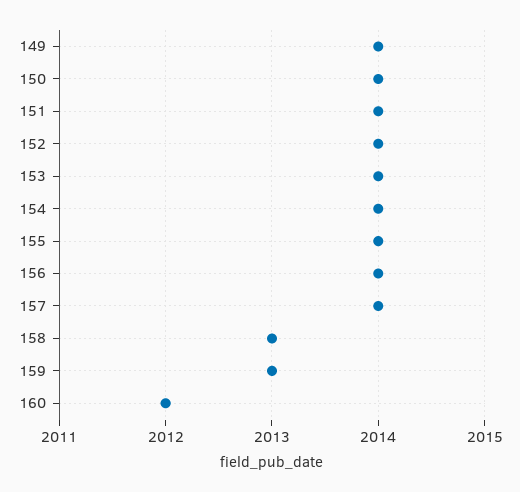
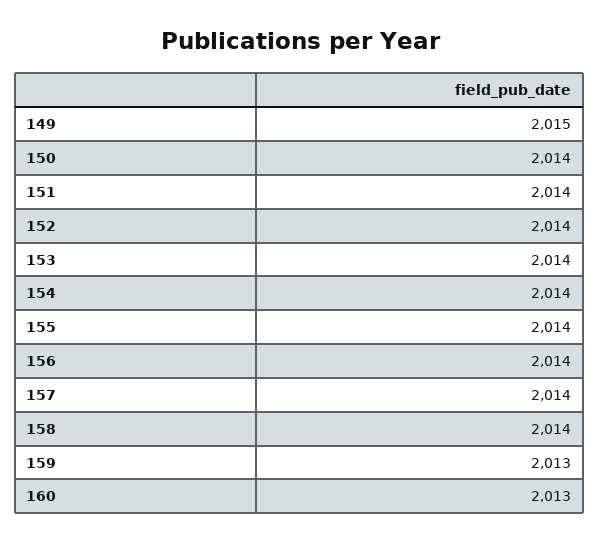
  {
-   "149": 2014,
+   "149": 2015,
    "150": 2014,
    "151": 2014,
    "152": 2014,
    "153": 2014,
    "154": 2014,
    "155": 2014,
    "156": 2014,
    "157": 2014,
-   "158": 2013,
+   "158": 2014,
    "159": 2013,
-   "160": 2012
+   "160": 2013
  }

